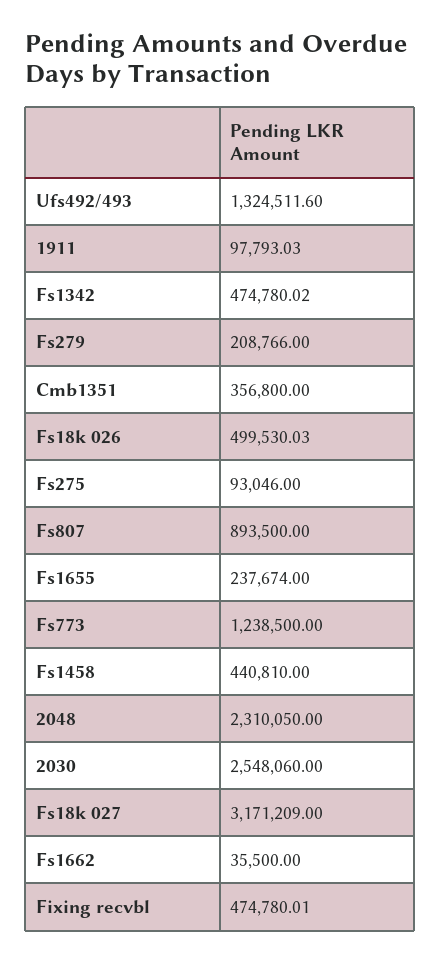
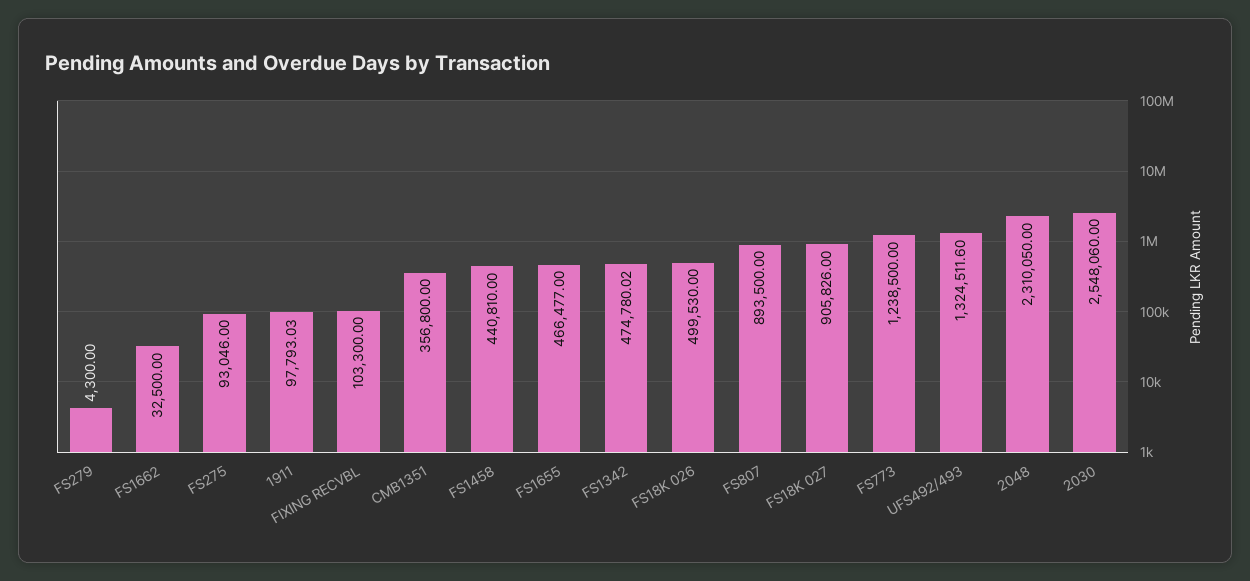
  {
    "Ufs492/493": 1324511.6,
    "1911": 97793.03,
    "Fs1342": 474780.02,
-   "Fs279": 208766,
+   "Fs279": 4300,
    "Cmb1351": 356800,
-   "Fs18k 026": 499530.03,
+   "Fs18k 026": 499530,
    "Fs275": 93046,
    "Fs807": 893500,
-   "Fs1655": 237674,
+   "Fs1655": 466477,
    "Fs773": 1238500,
    "Fs1458": 440810,
    "2048": 2310050,
    "2030": 2548060,
-   "Fs18k 027": 3171209,
+   "Fs18k 027": 905826,
-   "Fs1662": 35500,
+   "Fs1662": 32500,
-   "Fixing recvbl": 474780.01
+   "Fixing recvbl": 103300
  }

